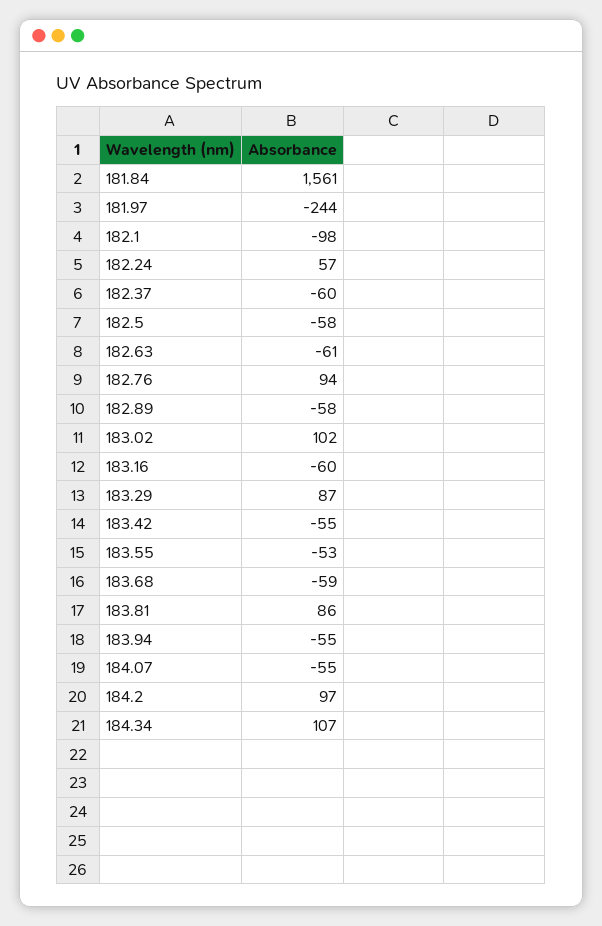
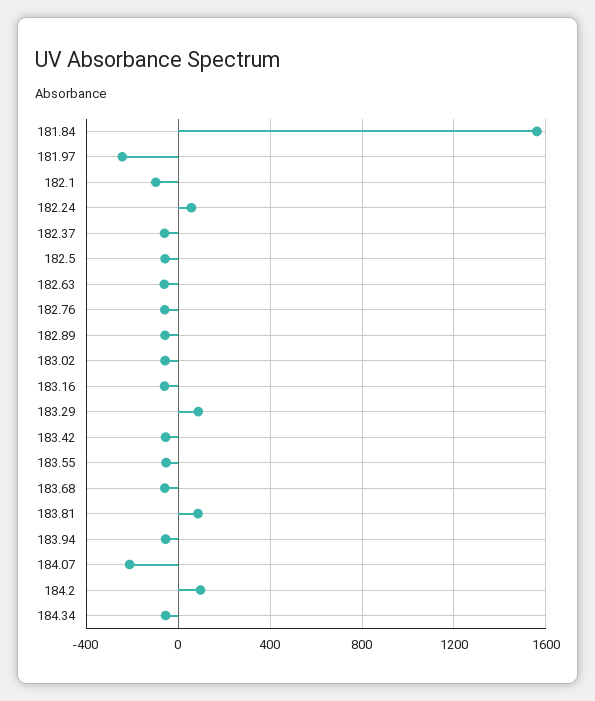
  {
    "181.84": 1561,
    "181.97": -244,
    "182.1": -98,
    "182.24": 57,
    "182.37": -60,
    "182.5": -58,
    "182.63": -61,
-   "182.76": 94,
+   "182.76": -50,
    "182.89": -58,
-   "183.02": 102,
+   "183.02": -50,
    "183.16": -60,
    "183.29": 87,
    "183.42": -55,
    "183.55": -53,
    "183.68": -59,
    "183.81": 86,
    "183.94": -55,
-   "184.07": -55,
+   "184.07": -200,
    "184.2": 97,
-   "184.34": 107
+   "184.34": -50
  }

